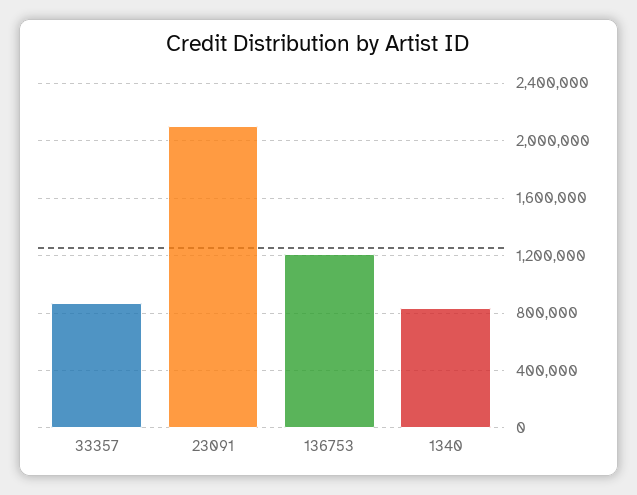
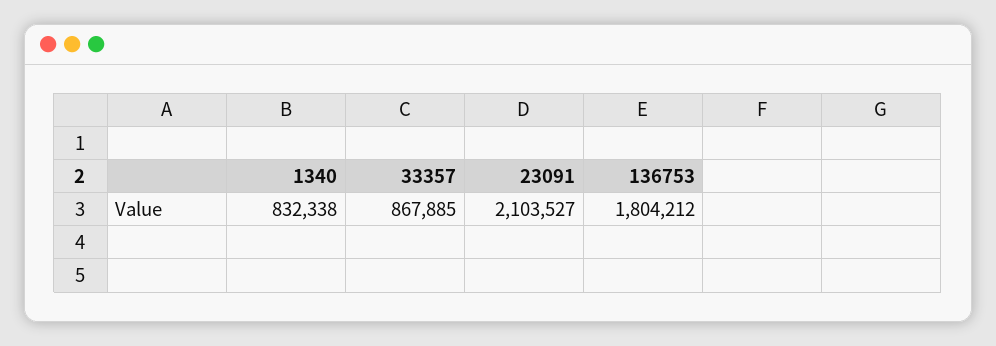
  {
    "33357": 867885,
    "23091": 2103527,
-   "136753": 1200000,
+   "136753": 1804212,
    "1340": 832338
  }

